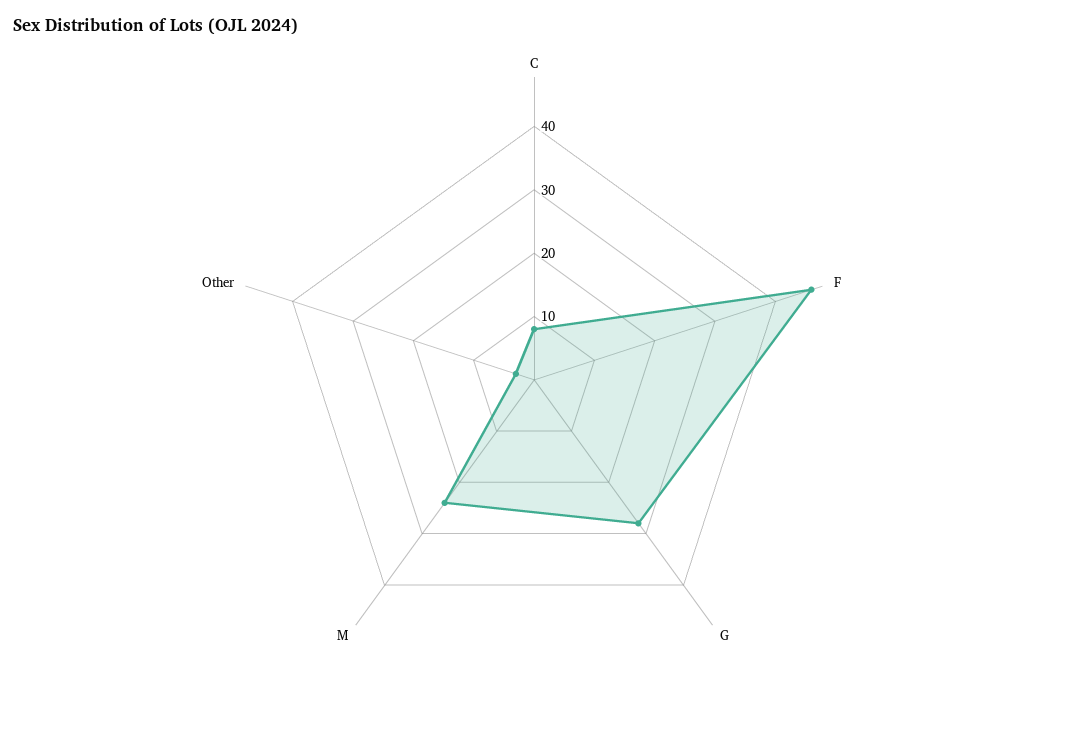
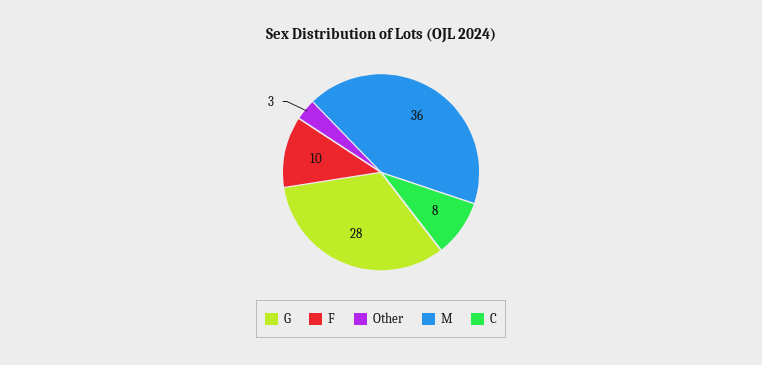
  {
    "C": 8,
-   "F": 45,
+   "F": 10,
    "G": 28,
-   "M": 25,
+   "M": 36,
    "Other": 3
  }

